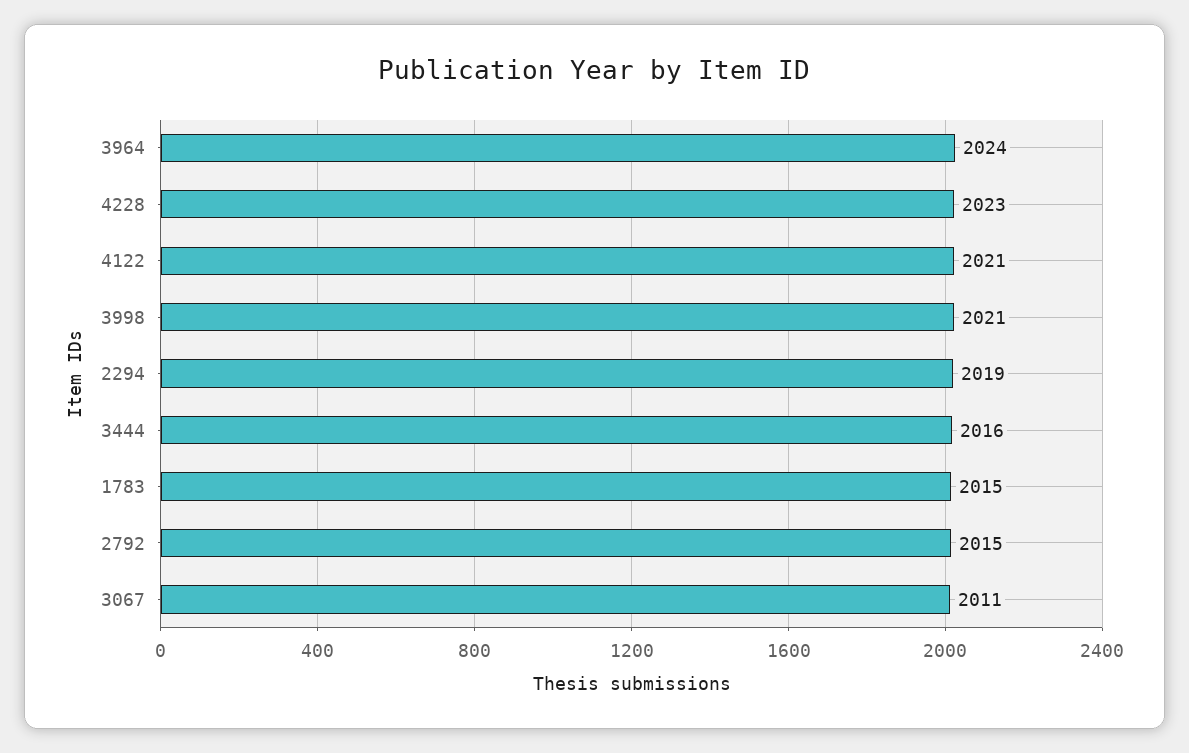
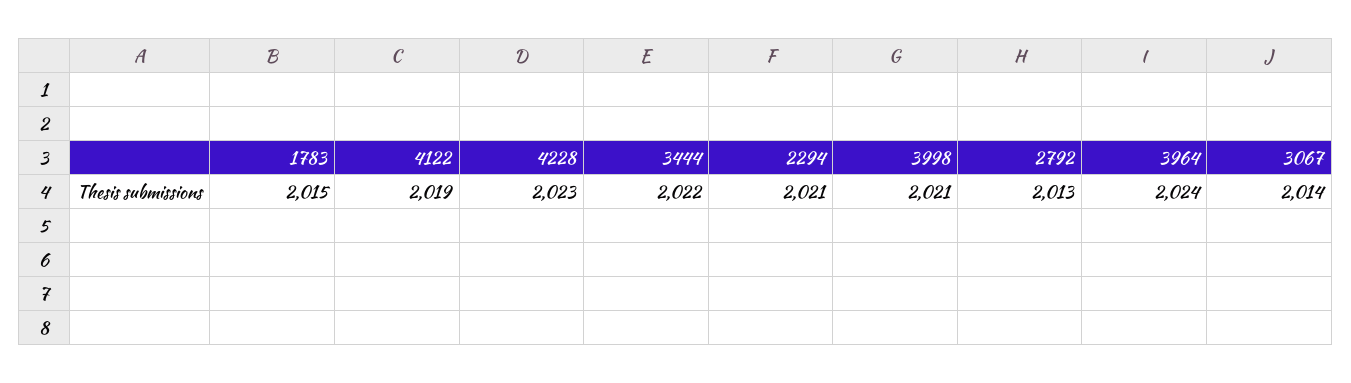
  {
    "3964": 2024,
    "4228": 2023,
-   "4122": 2021,
+   "4122": 2019,
    "3998": 2021,
-   "2294": 2019,
+   "2294": 2021,
-   "3444": 2016,
+   "3444": 2022,
    "1783": 2015,
-   "2792": 2015,
+   "2792": 2013,
-   "3067": 2011
+   "3067": 2014
  }

